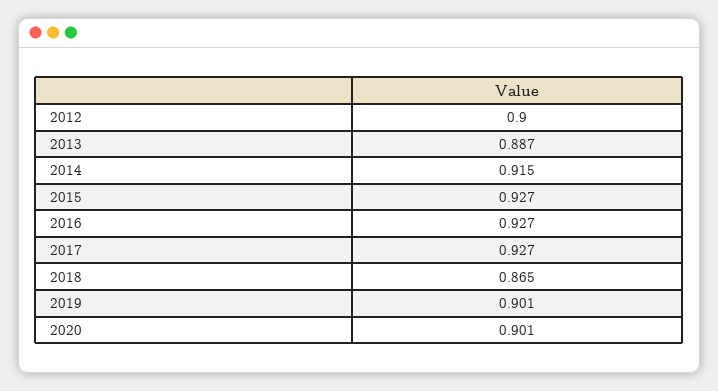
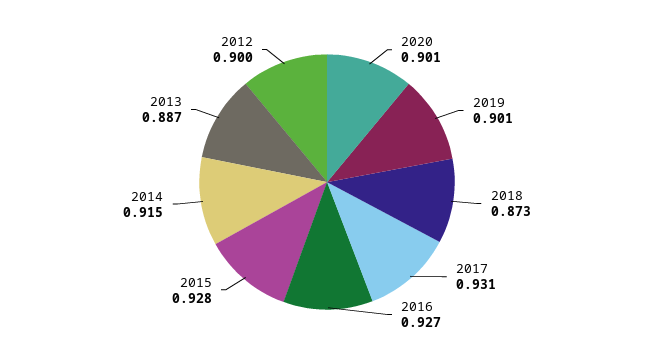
  {
    "2012": 0.9,
    "2013": 0.887,
    "2014": 0.915,
-   "2015": 0.927,
+   "2015": 0.928,
    "2016": 0.927,
-   "2017": 0.927,
+   "2017": 0.931,
-   "2018": 0.865,
+   "2018": 0.873,
    "2019": 0.901,
    "2020": 0.901
  }

